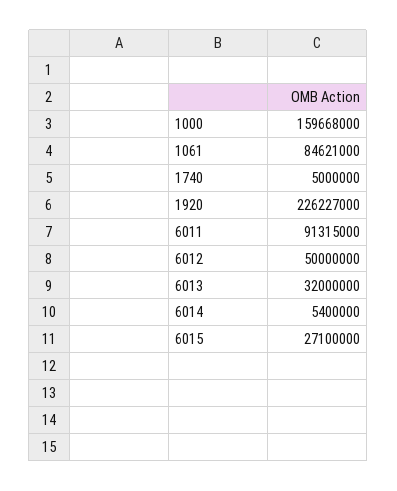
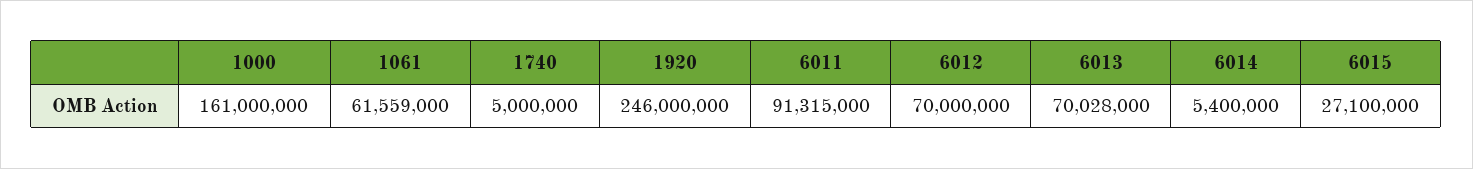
  {
-   "1000": 159668000,
+   "1000": 161000000,
-   "1061": 84621000,
+   "1061": 61559000,
    "1740": 5000000,
-   "1920": 226227000,
+   "1920": 246000000,
    "6011": 91315000,
-   "6012": 50000000,
+   "6012": 70000000,
-   "6013": 32000000,
+   "6013": 70028000,
    "6014": 5400000,
    "6015": 27100000
  }

